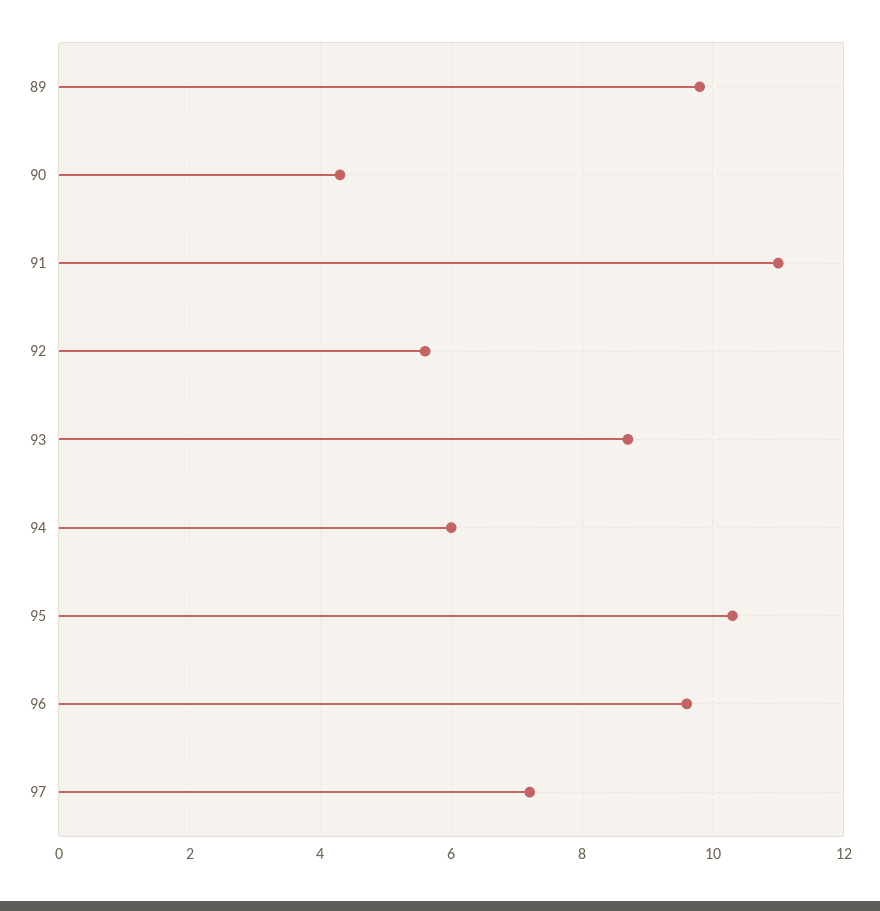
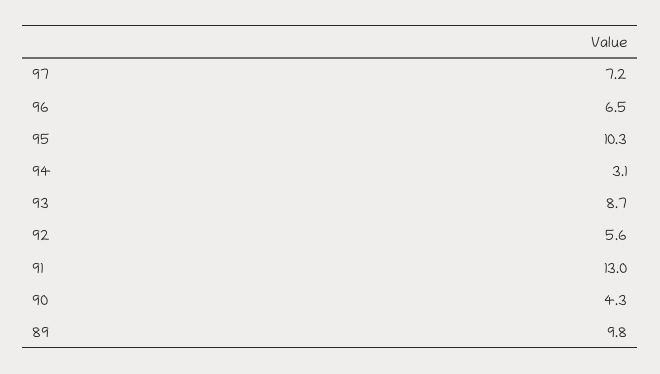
  {
    "89": 9.8,
    "90": 4.3,
-   "91": 11,
+   "91": 13,
    "92": 5.6,
    "93": 8.7,
-   "94": 6,
+   "94": 3.1,
    "95": 10.3,
-   "96": 9.5,
+   "96": 6.5,
    "97": 7.2
  }

